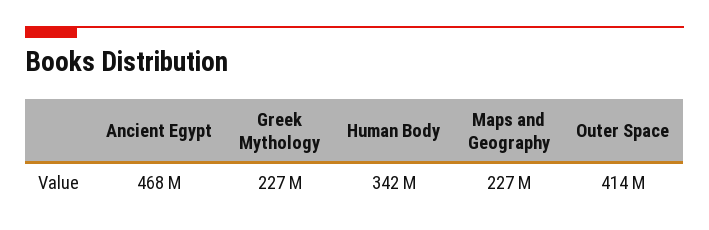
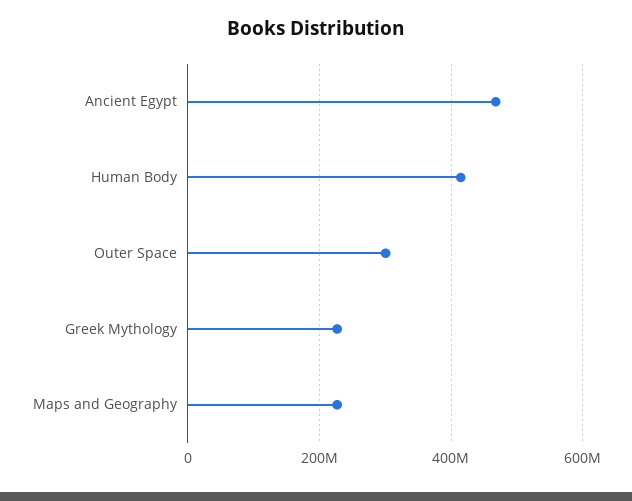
  {
    "Ancient Egypt": 468000000,
    "Greek Mythology": 227000000,
-   "Human Body": 342000000,
+   "Human Body": 420000000,
    "Maps and Geography": 227000000,
-   "Outer Space": 414000000
+   "Outer Space": 300000000
  }

